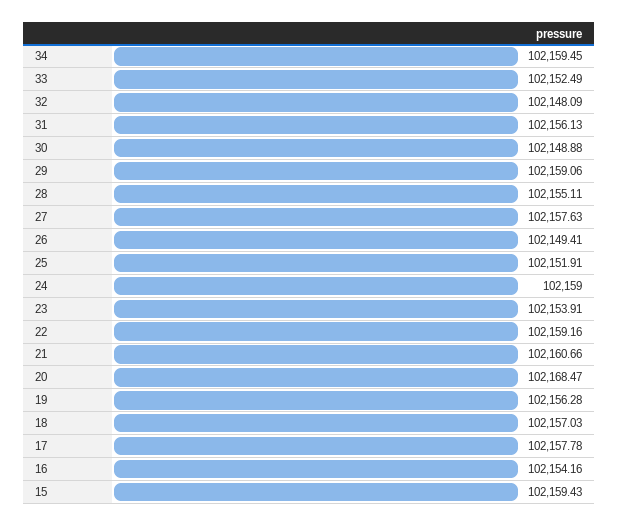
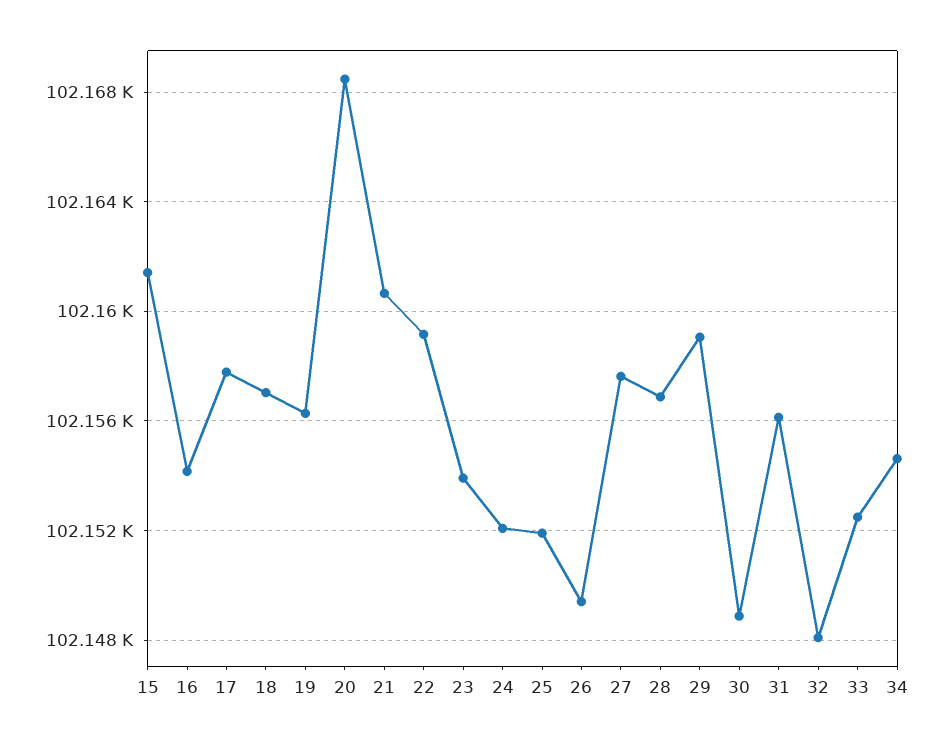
  {
-   "34": 102159.45,
+   "34": 102154.5,
    "33": 102152.49,
    "32": 102148.09,
    "31": 102156.13,
    "30": 102148.88,
    "29": 102159.06,
-   "28": 102155.11,
+   "28": 102157,
    "27": 102157.63,
    "26": 102149.41,
    "25": 102151.91,
-   "24": 102159,
+   "24": 102152,
    "23": 102153.91,
    "22": 102159.16,
    "21": 102160.66,
    "20": 102168.47,
    "19": 102156.28,
    "18": 102157.03,
    "17": 102157.78,
    "16": 102154.16,
-   "15": 102159.43
+   "15": 102161.5
  }

